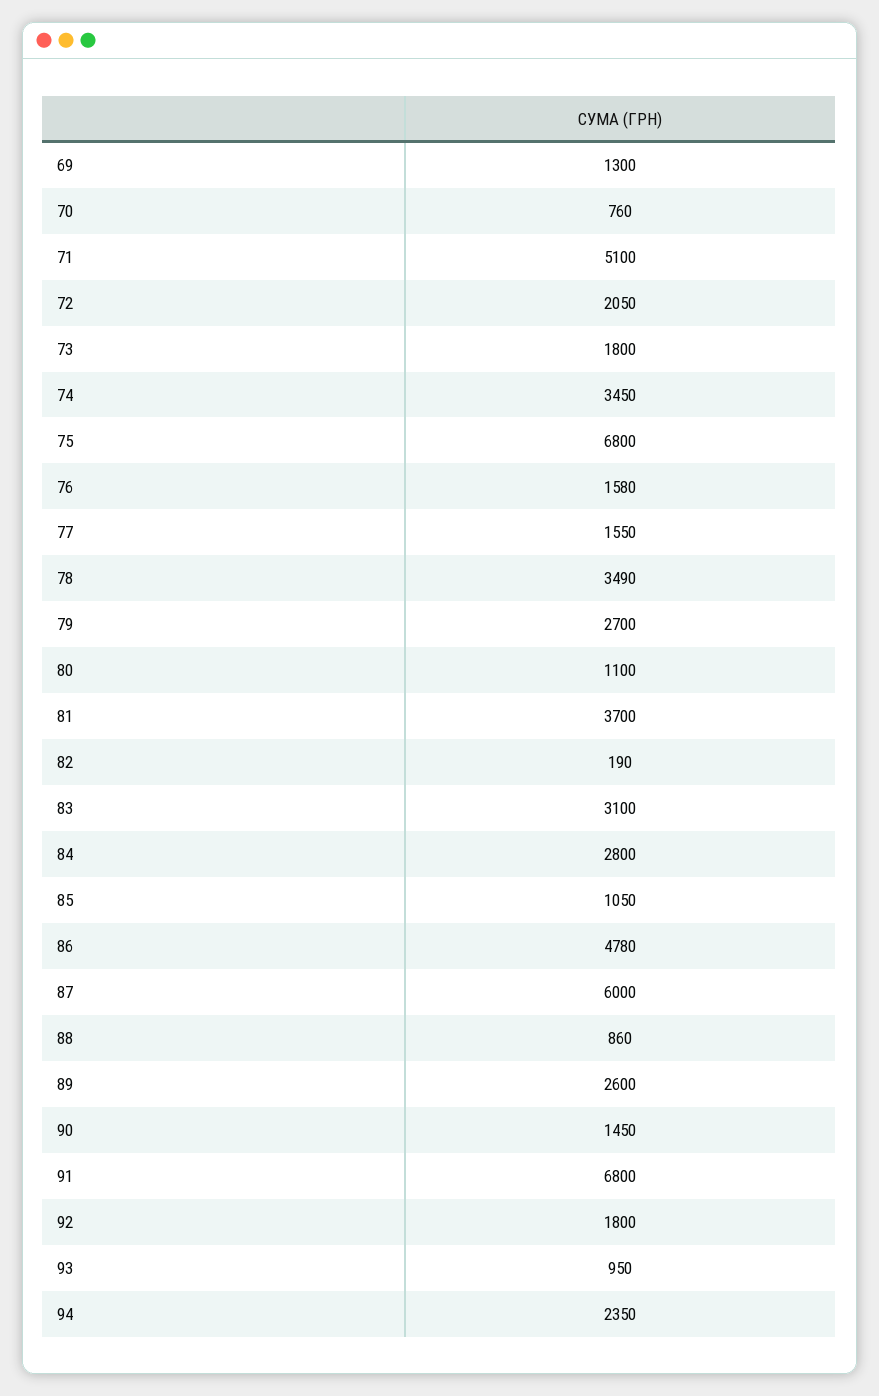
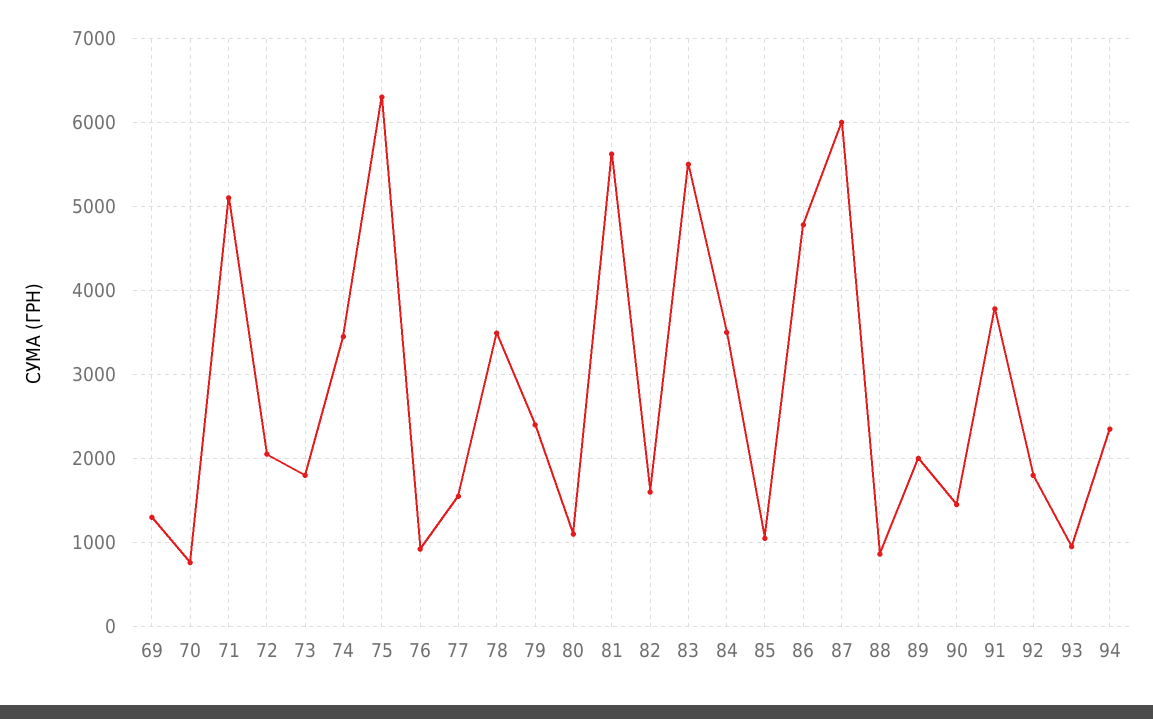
  {
    "69": 1300,
    "70": 760,
    "71": 5100,
    "72": 2050,
    "73": 1800,
    "74": 3450,
-   "75": 6800,
+   "75": 6300,
-   "76": 1580,
+   "76": 900,
    "77": 1550,
    "78": 3490,
-   "79": 2700,
+   "79": 2400,
    "80": 1100,
-   "81": 3700,
+   "81": 5600,
-   "82": 190,
+   "82": 1600,
-   "83": 3100,
+   "83": 5500,
-   "84": 2800,
+   "84": 3500,
    "85": 1050,
    "86": 4780,
    "87": 6000,
    "88": 860,
-   "89": 2600,
+   "89": 2000,
    "90": 1450,
-   "91": 6800,
+   "91": 3800,
    "92": 1800,
    "93": 950,
    "94": 2350
  }

